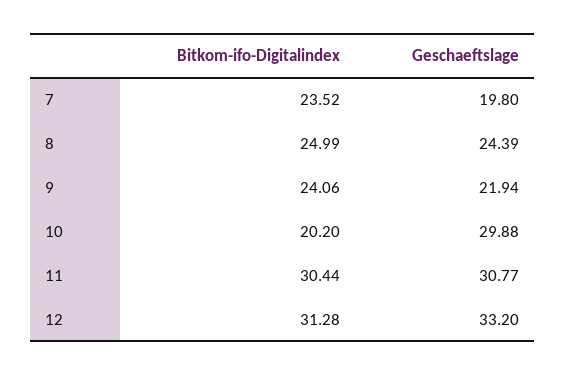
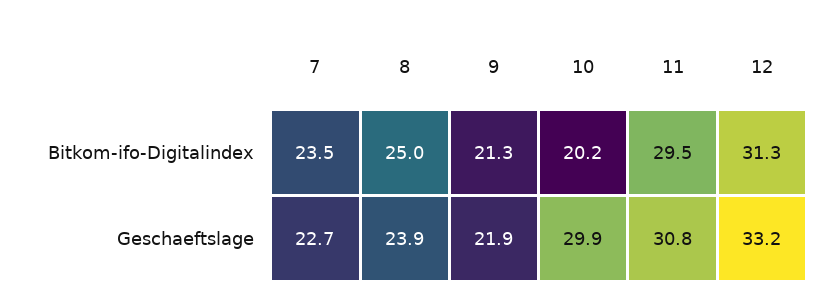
  {
    "Bitkom-ifo-Digitalindex": {
      "7": 23.52,
      "8": 24.99,
-     "9": 24.06,
+     "9": 21.3,
      "10": 20.2,
-     "11": 30.44,
+     "11": 29.5,
      "12": 31.28
    },
    "Geschaeftslage": {
-     "7": 19.8,
+     "7": 22.7,
-     "8": 24.39,
+     "8": 23.9,
      "9": 21.94,
      "10": 29.88,
      "11": 30.77,
      "12": 33.2
    }
  }

